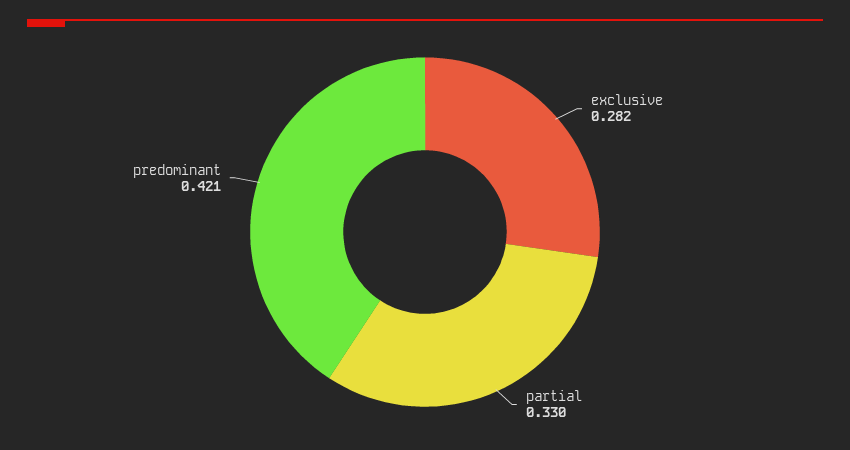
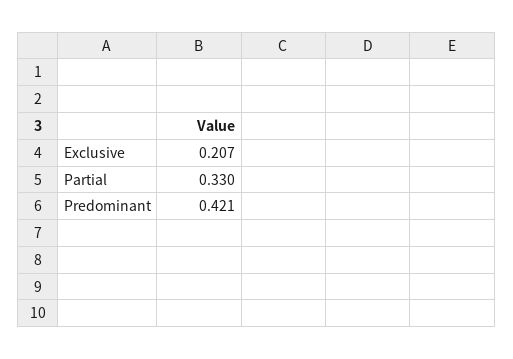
  {
-   "exclusive": 0.282,
+   "exclusive": 0.207,
    "partial": 0.33,
    "predominant": 0.421
  }

